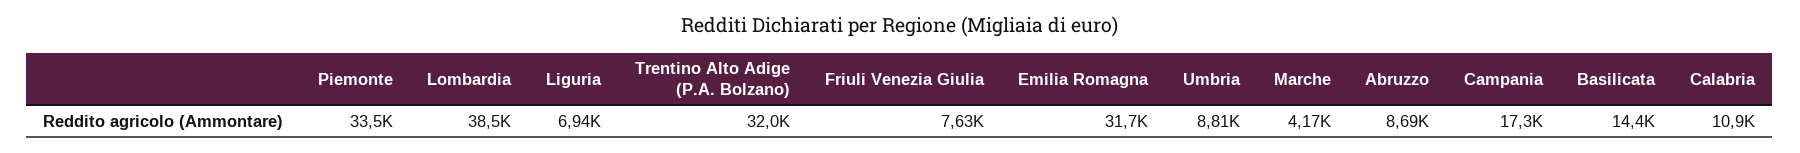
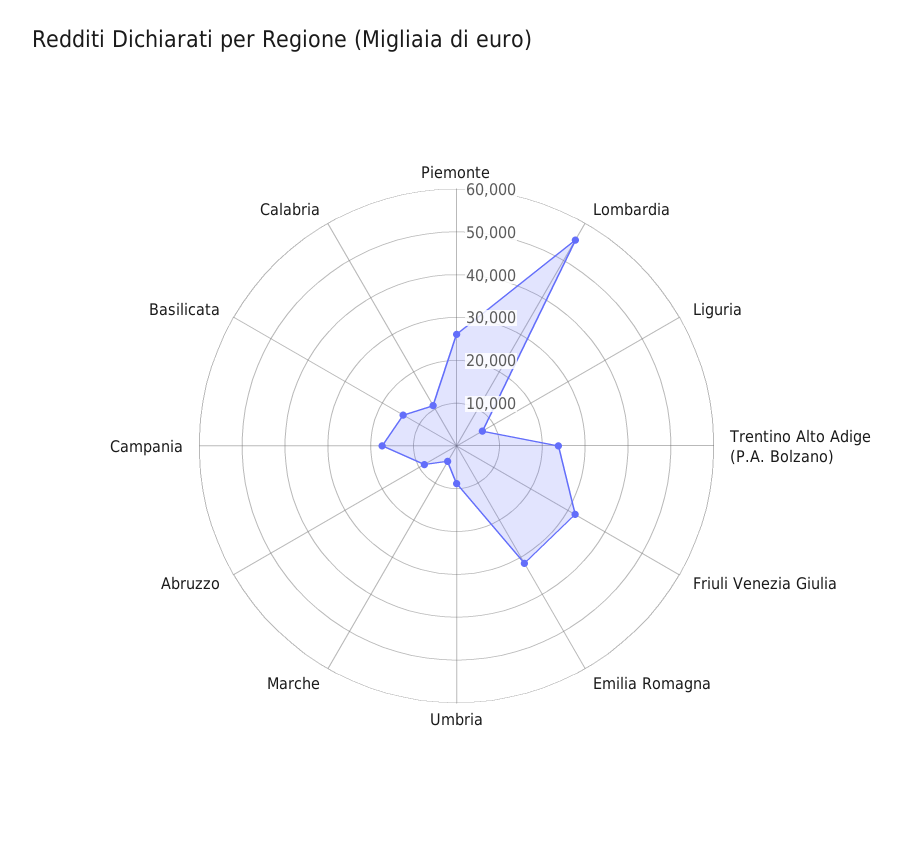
  {
-   "Piemonte": 33500,
+   "Piemonte": 26000,
-   "Lombardia": 38500,
+   "Lombardia": 56000,
    "Liguria": 6940,
-   "Trentino Alto Adige (P.A. Bolzano)": 32000,
+   "Trentino Alto Adige (P.A. Bolzano)": 24000,
-   "Friuli Venezia Giulia": 7630,
+   "Friuli Venezia Giulia": 32000,
    "Emilia Romagna": 31700,
    "Umbria": 8810,
    "Marche": 4170,
    "Abruzzo": 8690,
    "Campania": 17300,
    "Basilicata": 14400,
    "Calabria": 10900
  }

